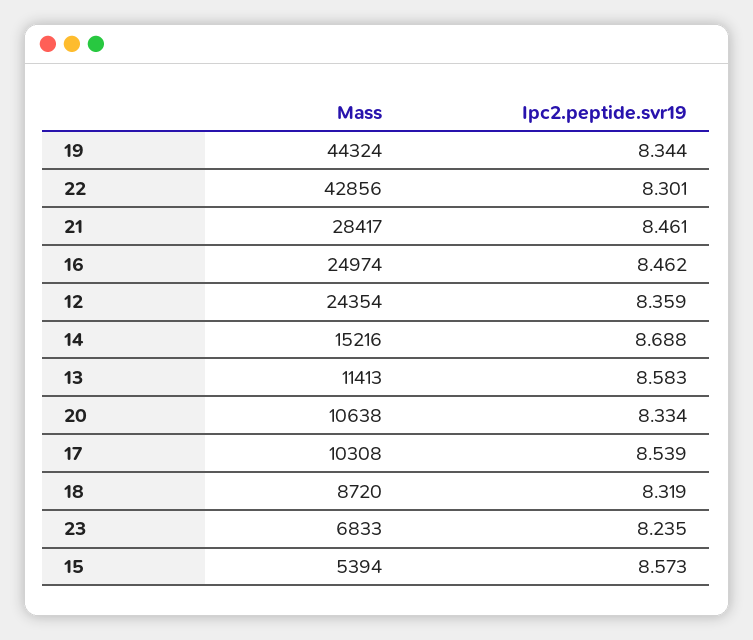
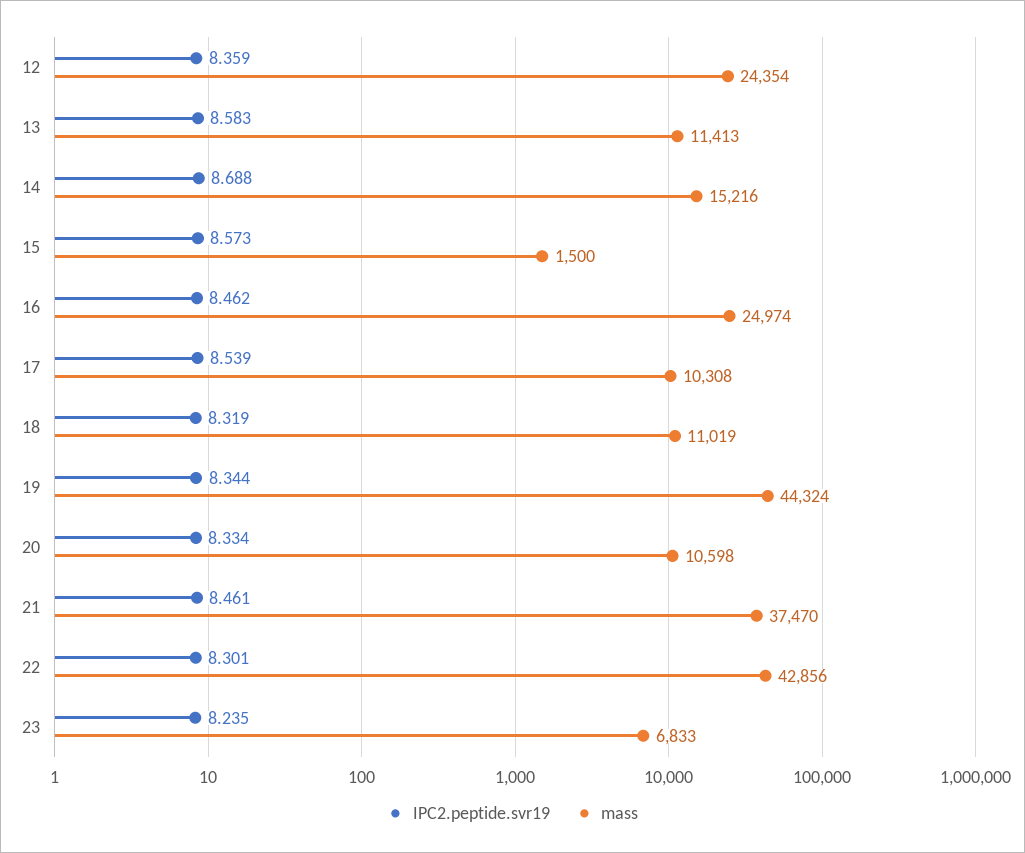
  {
    "Mass": {
      "19": 44324,
      "22": 42856,
-     "21": 28417,
+     "21": 37470,
      "16": 24974,
      "12": 24354,
      "14": 15216,
      "13": 11413,
-     "20": 10638,
+     "20": 10598,
      "17": 10308,
-     "18": 8720,
+     "18": 11019,
      "23": 6833,
-     "15": 5394
+     "15": 1500
    },
    "Ipc2.peptide.svr19": {
      "19": 8.344,
      "22": 8.301,
      "21": 8.461,
      "16": 8.462,
      "12": 8.359,
      "14": 8.688,
      "13": 8.583,
      "20": 8.334,
      "17": 8.539,
      "18": 8.319,
      "23": 8.235,
      "15": 8.573
    }
  }

